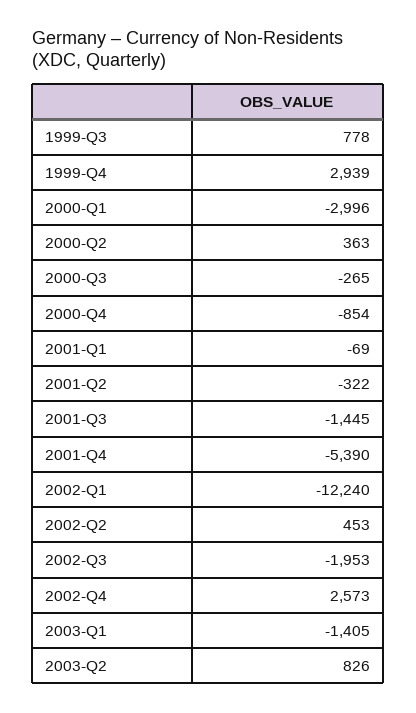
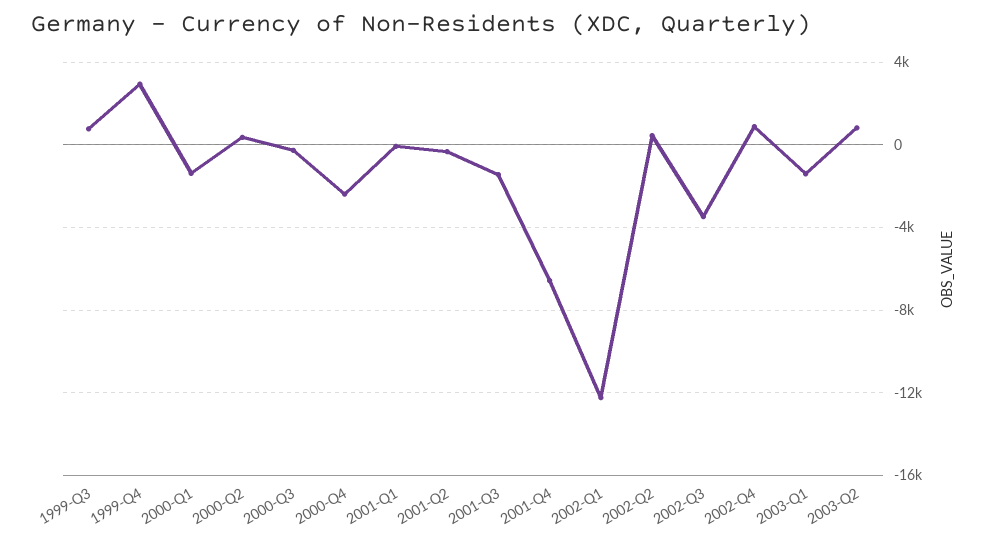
  {
    "1999-Q3": 778,
    "1999-Q4": 2939,
-   "2000-Q1": -2996,
+   "2000-Q1": -1500,
    "2000-Q2": 363,
    "2000-Q3": -265,
-   "2000-Q4": -854,
+   "2000-Q4": -2500,
    "2001-Q1": -69,
    "2001-Q2": -322,
    "2001-Q3": -1445,
-   "2001-Q4": -5390,
+   "2001-Q4": -6500,
    "2002-Q1": -12240,
    "2002-Q2": 453,
-   "2002-Q3": -1953,
+   "2002-Q3": -3500,
-   "2002-Q4": 2573,
+   "2002-Q4": 1000,
    "2003-Q1": -1405,
    "2003-Q2": 826
  }

